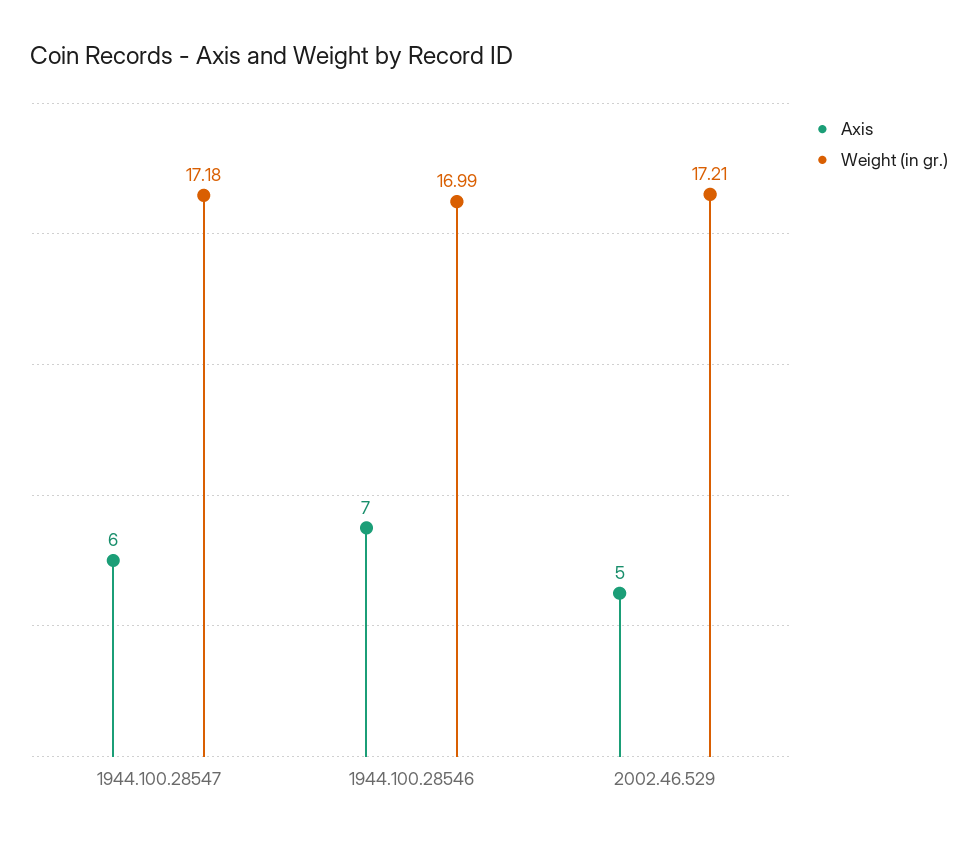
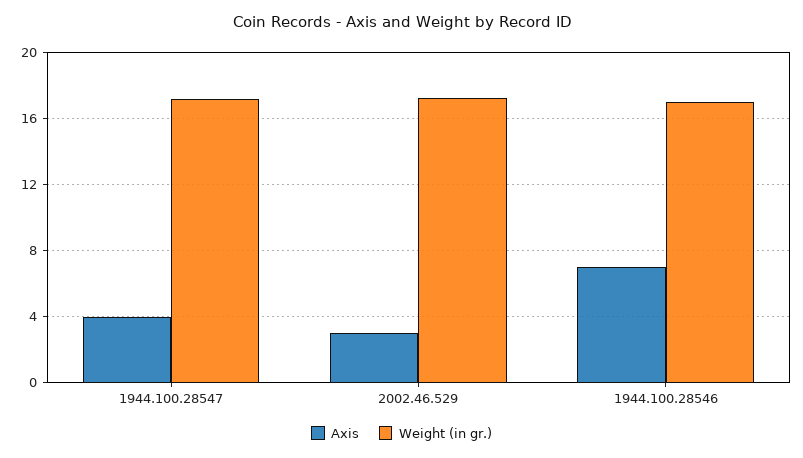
  {
    "Axis": {
-     "1944.100.28547": 6,
+     "1944.100.28547": 4,
      "1944.100.28546": 7,
-     "2002.46.529": 5
+     "2002.46.529": 3
    },
    "Weight (in gr.)": {
      "1944.100.28547": 17.18,
      "1944.100.28546": 16.99,
      "2002.46.529": 17.21
    }
  }

